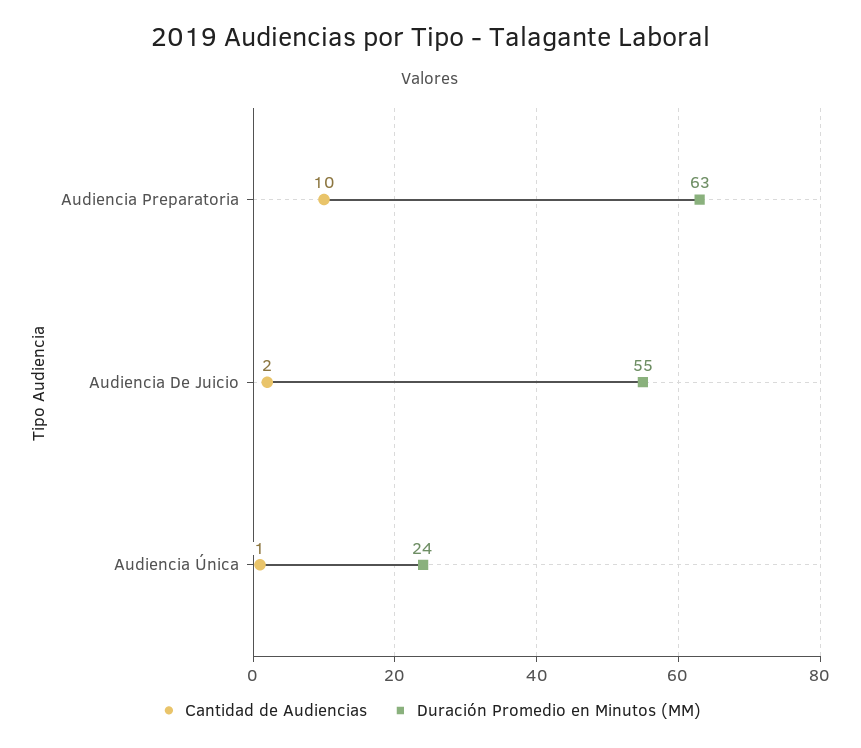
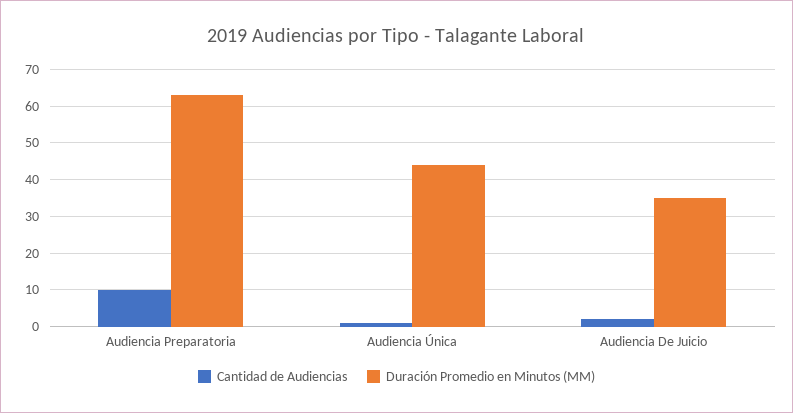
  {
    "Cantidad de Audiencias": {
      "Audiencia Preparatoria": 10,
      "Audiencia De Juicio": 2,
      "Audiencia Única": 1
    },
    "Duración Promedio en Minutos (MM)": {
      "Audiencia Preparatoria": 63,
-     "Audiencia De Juicio": 55,
+     "Audiencia De Juicio": 35,
-     "Audiencia Única": 24
+     "Audiencia Única": 45
    }
  }

